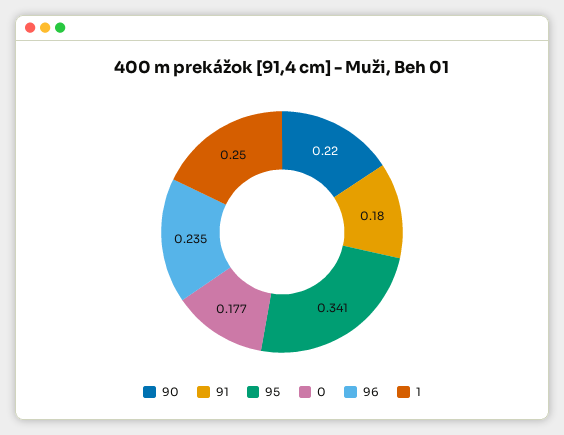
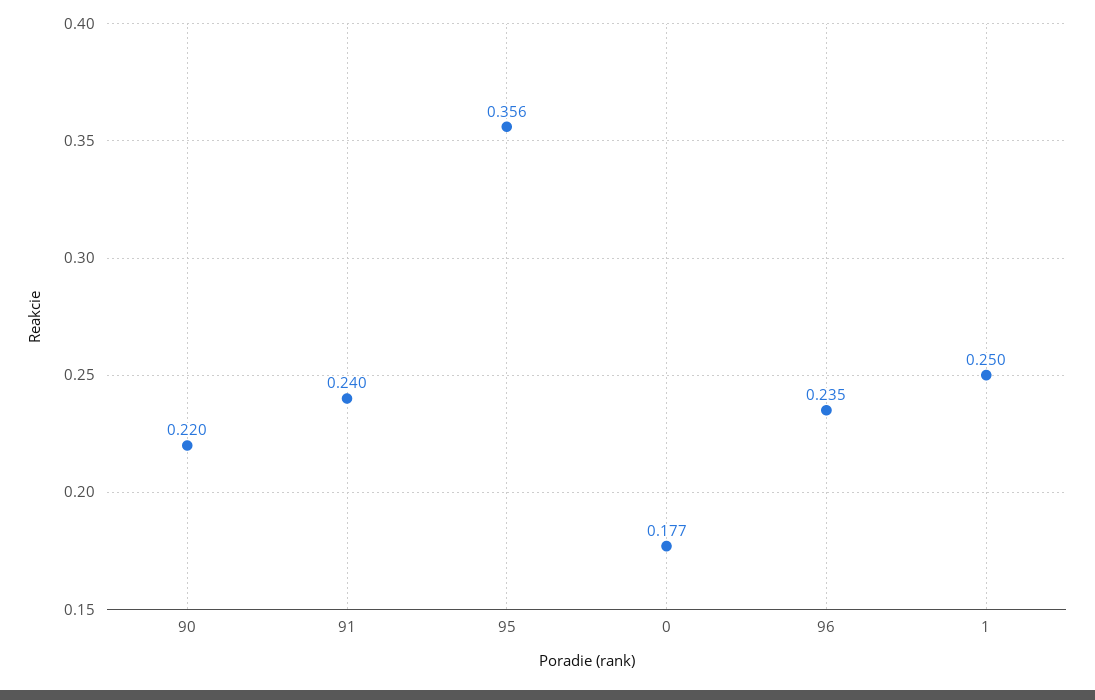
  {
    "90": 0.22,
-   "91": 0.18,
+   "91": 0.24,
-   "95": 0.341,
+   "95": 0.356,
    "0": 0.177,
    "96": 0.235,
    "1": 0.25
  }

